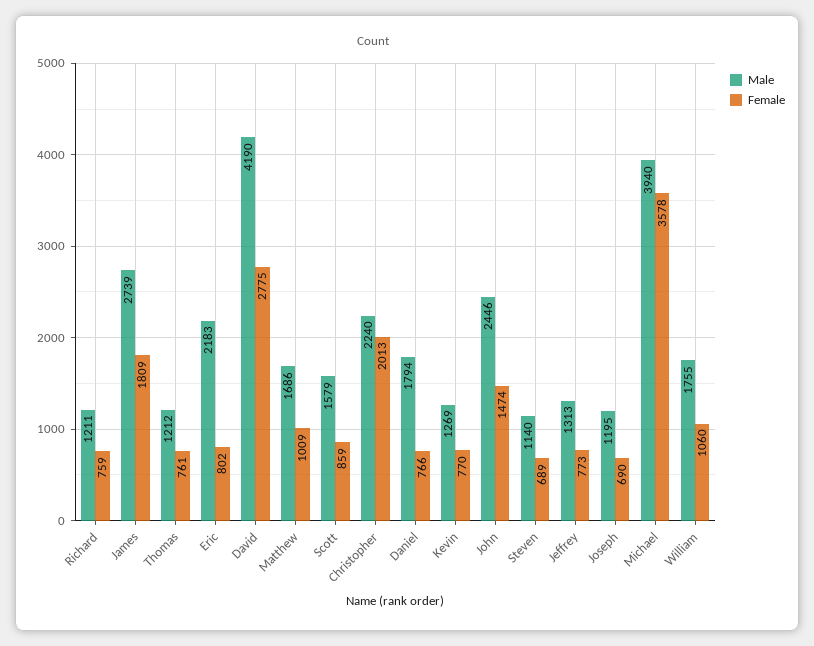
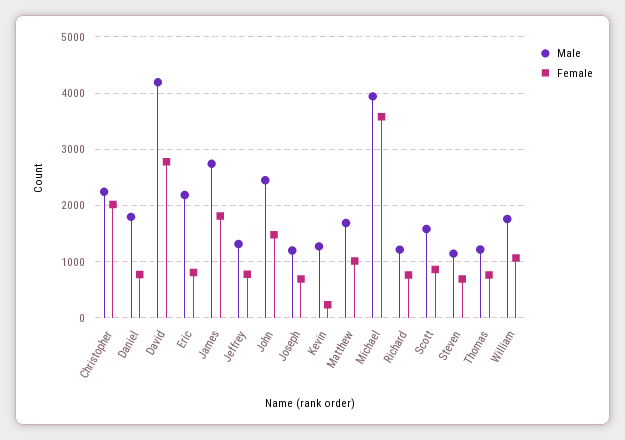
  {
    "Male": {
      "Richard": 1211,
      "James": 2739,
      "Thomas": 1212,
      "Eric": 2183,
      "David": 4190,
      "Matthew": 1686,
      "Scott": 1579,
      "Christopher": 2240,
      "Daniel": 1794,
      "Kevin": 1269,
      "John": 2446,
      "Steven": 1140,
      "Jeffrey": 1313,
      "Joseph": 1195,
      "Michael": 3940,
      "William": 1755
    },
    "Female": {
      "Richard": 759,
      "James": 1809,
      "Thomas": 761,
      "Eric": 802,
      "David": 2775,
      "Matthew": 1009,
      "Scott": 859,
      "Christopher": 2013,
      "Daniel": 766,
-     "Kevin": 770,
+     "Kevin": 200,
      "John": 1474,
      "Steven": 689,
      "Jeffrey": 773,
      "Joseph": 690,
      "Michael": 3578,
      "William": 1060
    }
  }

